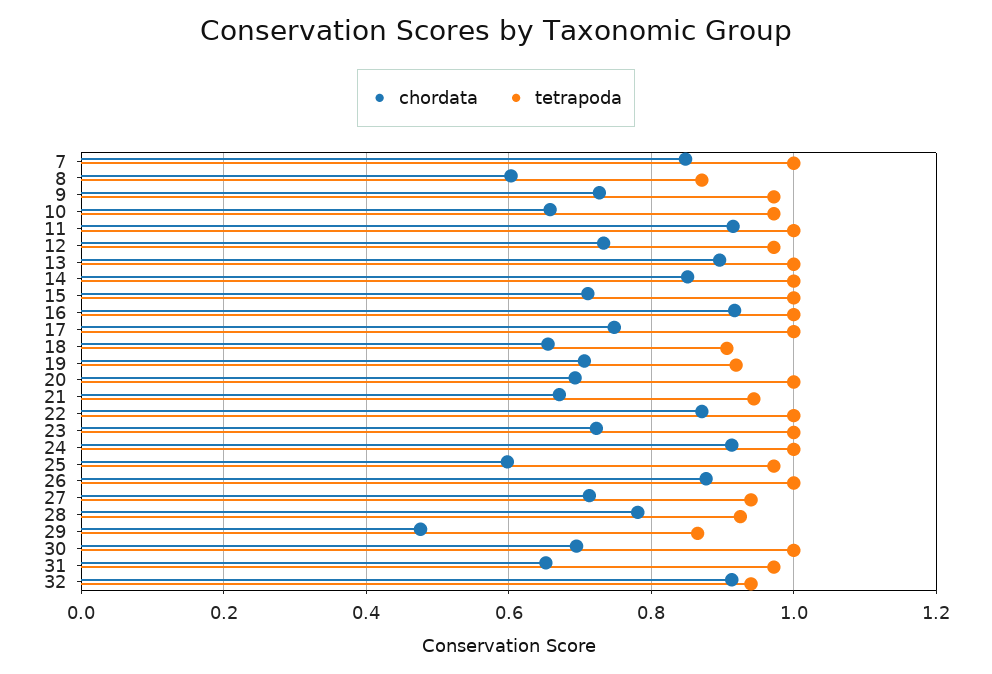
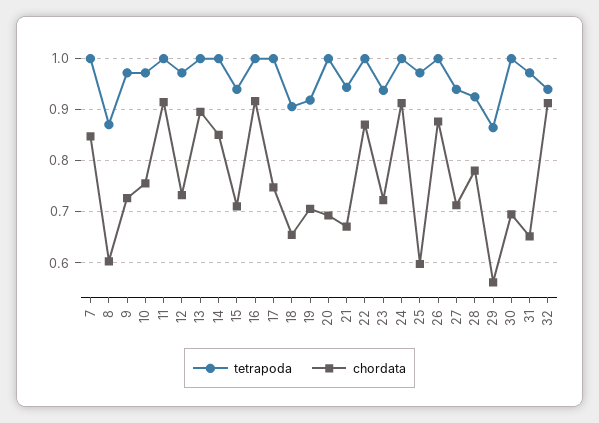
  {
    "chordata": {
      "7": 0.84,
      "8": 0.6,
      "9": 0.72,
-     "10": 0.66,
+     "10": 0.76,
      "11": 0.92,
      "12": 0.74,
      "13": 0.9,
      "14": 0.86,
      "15": 0.72,
      "16": 0.92,
      "17": 0.74,
      "18": 0.66,
      "19": 0.7,
      "20": 0.7,
      "21": 0.68,
      "22": 0.88,
      "23": 0.72,
      "24": 0.92,
      "25": 0.6,
      "26": 0.88,
      "27": 0.72,
      "28": 0.78,
-     "29": 0.48,
+     "29": 0.56,
      "30": 0.7,
      "31": 0.66,
      "32": 0.92
    },
    "tetrapoda": {
      "7": 1,
      "8": 0.88,
      "9": 0.98,
      "10": 0.98,
      "11": 1,
      "12": 0.98,
      "13": 1,
      "14": 1,
-     "15": 1,
+     "15": 0.94,
      "16": 1,
      "17": 1,
      "18": 0.9,
      "19": 0.92,
      "20": 1,
      "21": 0.94,
      "22": 1,
-     "23": 1,
+     "23": 0.94,
      "24": 1,
      "25": 0.98,
      "26": 1,
      "27": 0.94,
      "28": 0.92,
      "29": 0.86,
      "30": 1,
      "31": 0.98,
      "32": 0.94
    }
  }

